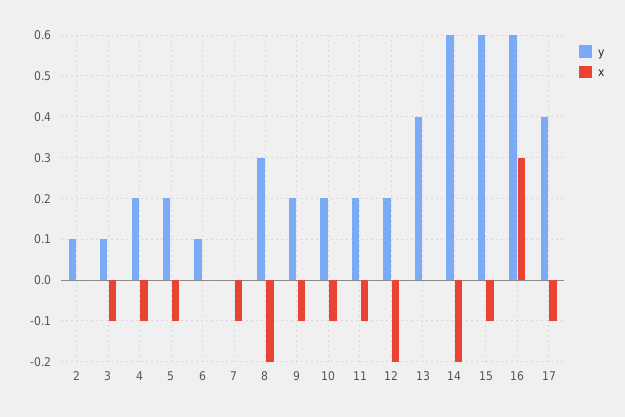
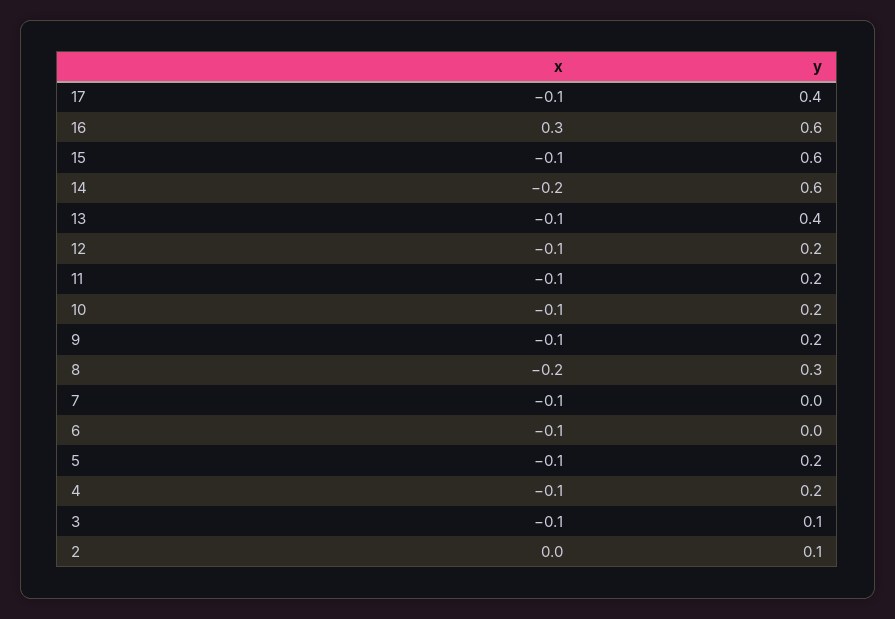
  {
    "y": {
      "2": 0.1,
      "3": 0.1,
      "4": 0.2,
      "5": 0.2,
-     "6": 0.1,
+     "6": 0,
      "7": 0,
      "8": 0.3,
      "9": 0.2,
      "10": 0.2,
      "11": 0.2,
      "12": 0.2,
      "13": 0.4,
      "14": 0.6,
      "15": 0.6,
      "16": 0.6,
      "17": 0.4
    },
    "x": {
      "2": 0,
      "3": -0.1,
      "4": -0.1,
      "5": -0.1,
-     "6": 0,
+     "6": -0.1,
      "7": -0.1,
      "8": -0.2,
      "9": -0.1,
      "10": -0.1,
      "11": -0.1,
-     "12": -0.2,
+     "12": -0.1,
-     "13": 0,
+     "13": -0.1,
      "14": -0.2,
      "15": -0.1,
      "16": 0.3,
      "17": -0.1
    }
  }

